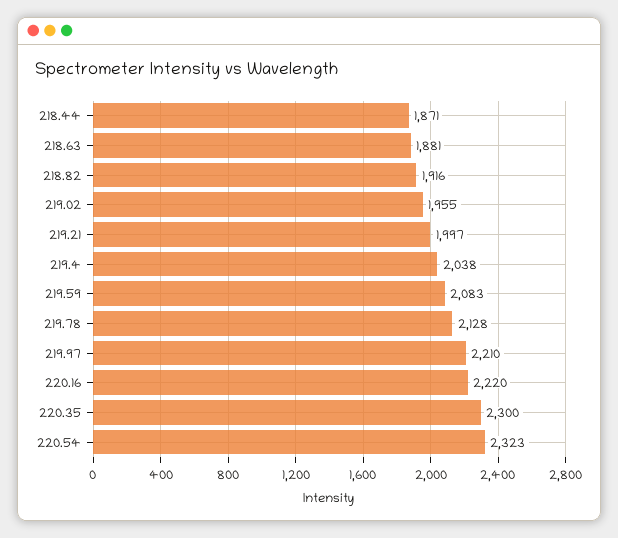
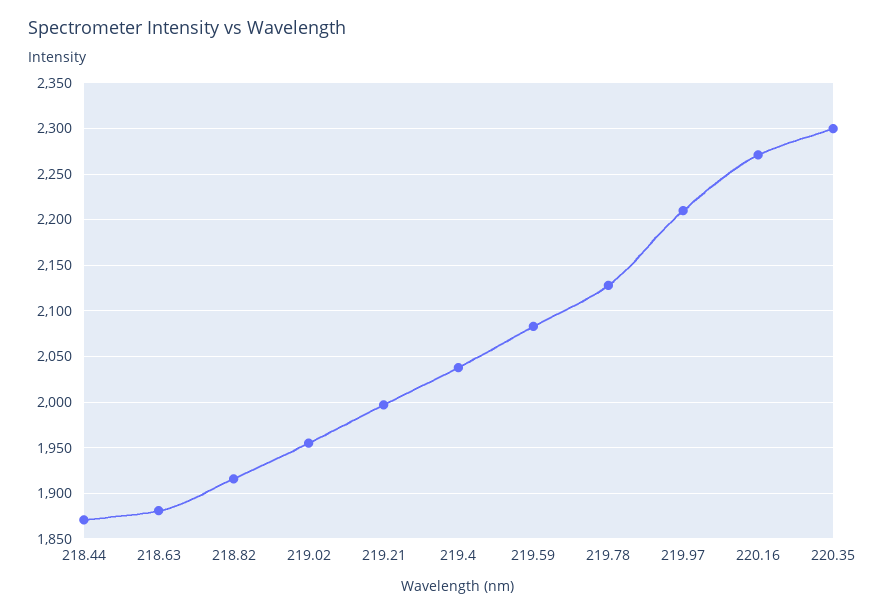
  {
    "218.44": 1871,
    "218.63": 1881,
    "218.82": 1916,
    "219.02": 1955,
    "219.21": 1997,
    "219.4": 2038,
    "219.59": 2083,
    "219.78": 2128,
    "219.97": 2210,
-   "220.16": 2220,
+   "220.16": 2270,
-   "220.35": 2300,
+   "220.35": 2300
-   "220.54": 2323
  }

